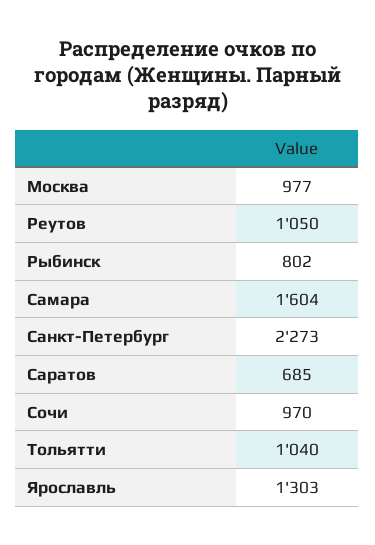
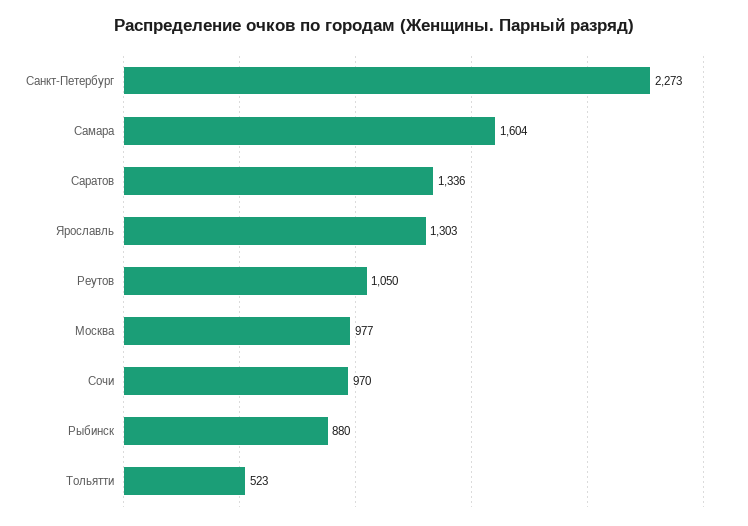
  {
    "Москва": 977,
    "Реутов": 1050,
-   "Рыбинск": 802,
+   "Рыбинск": 880,
    "Самара": 1604,
    "Санкт-Петербург": 2273,
-   "Саратов": 685,
+   "Саратов": 1336,
    "Сочи": 970,
-   "Тольятти": 1040,
+   "Тольятти": 523,
    "Ярославль": 1303
  }

